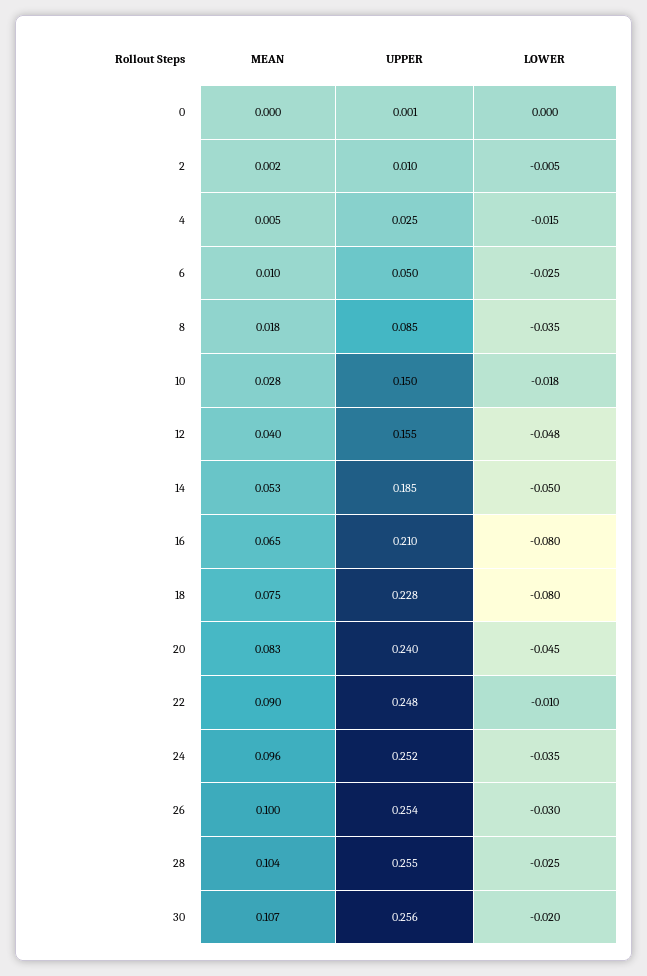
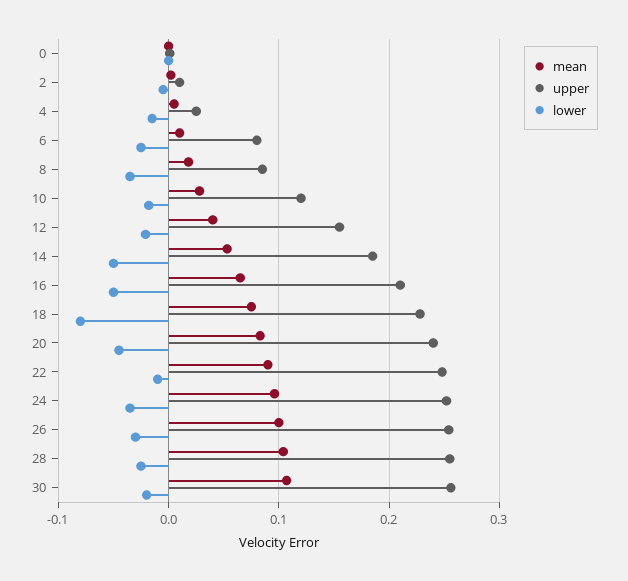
  {
    "MEAN": {
      "0": 0,
      "2": 0.002,
      "4": 0.005,
      "6": 0.01,
      "8": 0.018,
      "10": 0.028,
      "12": 0.04,
      "14": 0.053,
      "16": 0.065,
      "18": 0.075,
      "20": 0.083,
      "22": 0.09,
      "24": 0.096,
      "26": 0.1,
      "28": 0.104,
      "30": 0.107
    },
    "UPPER": {
      "0": 0.001,
      "2": 0.01,
      "4": 0.025,
-     "6": 0.05,
+     "6": 0.08,
      "8": 0.085,
-     "10": 0.15,
+     "10": 0.12,
      "12": 0.155,
      "14": 0.185,
      "16": 0.21,
      "18": 0.228,
      "20": 0.24,
      "22": 0.248,
      "24": 0.252,
      "26": 0.254,
      "28": 0.255,
      "30": 0.256
    },
    "LOWER": {
      "0": 0,
      "2": -0.005,
      "4": -0.015,
      "6": -0.025,
      "8": -0.035,
      "10": -0.018,
-     "12": -0.048,
+     "12": -0.02,
      "14": -0.05,
-     "16": -0.08,
+     "16": -0.05,
      "18": -0.08,
      "20": -0.045,
      "22": -0.01,
      "24": -0.035,
      "26": -0.03,
      "28": -0.025,
      "30": -0.02
    }
  }

